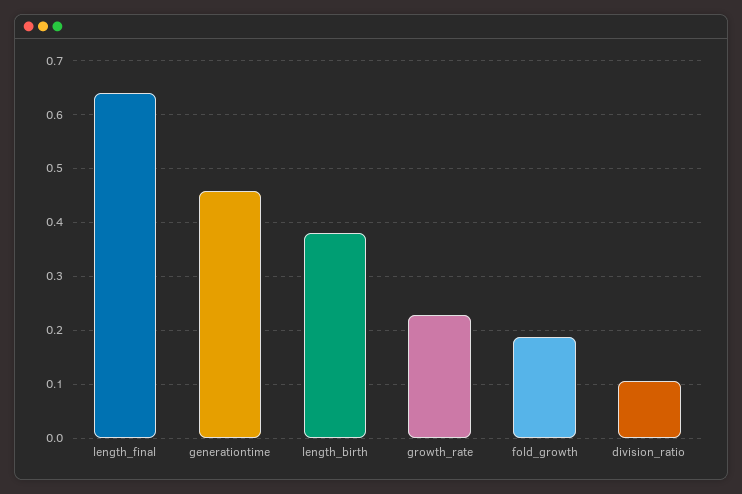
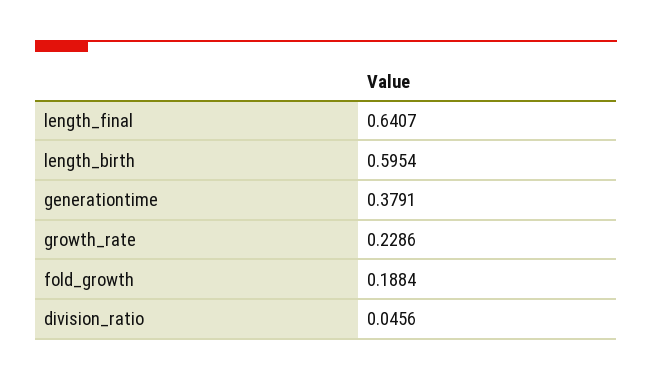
  {
    "length_final": 0.6407,
-   "generationtime": 0.46,
+   "generationtime": 0.3791,
-   "length_birth": 0.38,
+   "length_birth": 0.5954,
    "growth_rate": 0.2286,
    "fold_growth": 0.1884,
-   "division_ratio": 0.1
+   "division_ratio": 0.0456
  }

